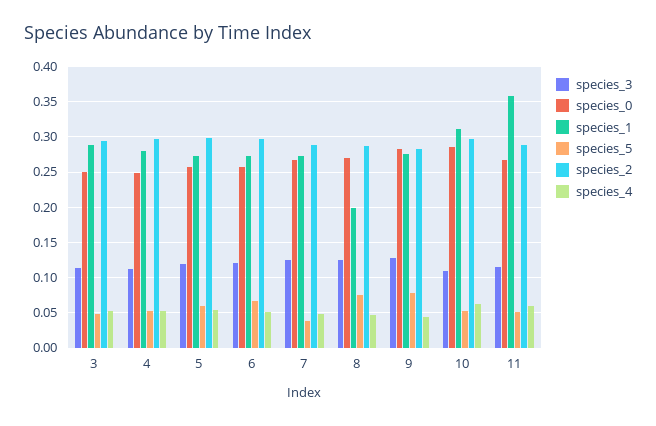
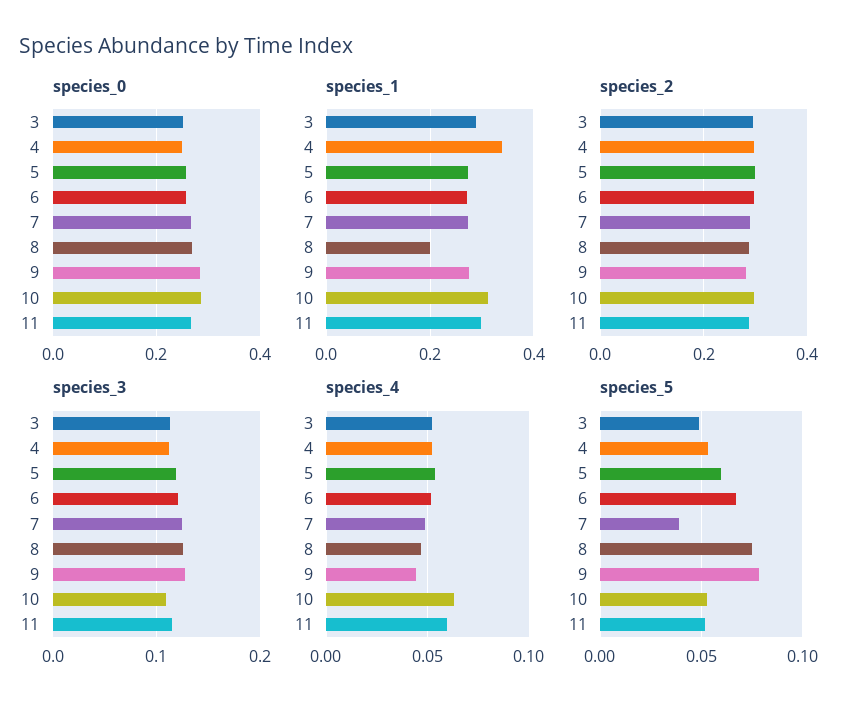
  {
    "species_3": {
      "3": 0.11,
      "4": 0.11,
      "5": 0.12,
      "6": 0.12,
      "7": 0.12,
      "8": 0.13,
      "9": 0.13,
      "10": 0.11,
      "11": 0.11
    },
    "species_0": {
      "3": 0.25,
      "4": 0.25,
      "5": 0.26,
      "6": 0.26,
      "7": 0.27,
      "8": 0.27,
      "9": 0.28,
      "10": 0.29,
      "11": 0.27
    },
    "species_1": {
      "3": 0.29,
-     "4": 0.28,
+     "4": 0.34,
      "5": 0.27,
      "6": 0.27,
      "7": 0.27,
      "8": 0.2,
      "9": 0.28,
      "10": 0.31,
-     "11": 0.36
+     "11": 0.3
    },
    "species_5": {
      "3": 0.05,
      "4": 0.055,
      "5": 0.06,
      "6": 0.065,
      "7": 0.04,
      "8": 0.075,
      "9": 0.08,
      "10": 0.055,
      "11": 0.05
    },
    "species_2": {
      "3": 0.29,
      "4": 0.3,
      "5": 0.3,
      "6": 0.3,
      "7": 0.29,
      "8": 0.29,
      "9": 0.28,
      "10": 0.3,
      "11": 0.29
    },
    "species_4": {
      "3": 0.05,
      "4": 0.05,
      "5": 0.055,
      "6": 0.05,
      "7": 0.05,
      "8": 0.045,
      "9": 0.045,
      "10": 0.065,
      "11": 0.06
    }
  }

